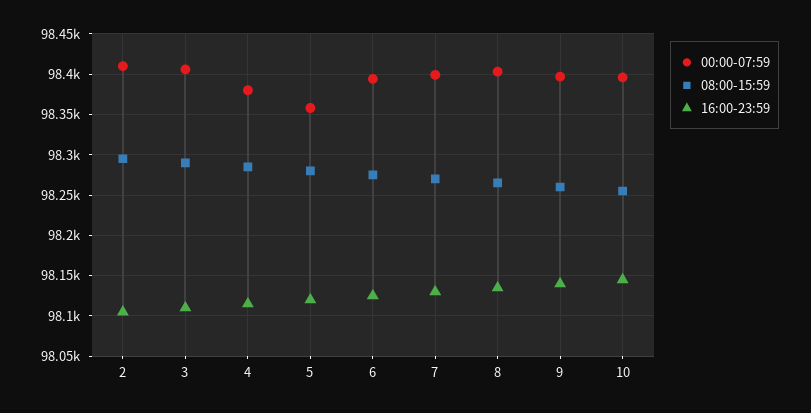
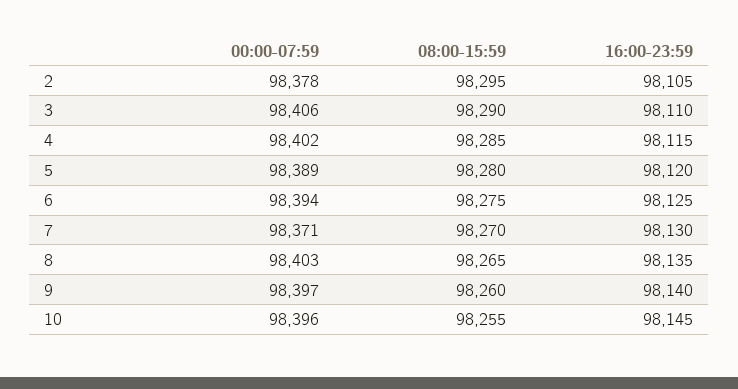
  {
    "00:00-07:59": {
-     "2": 98410,
+     "2": 98378,
      "3": 98406,
-     "4": 98380,
+     "4": 98402,
-     "5": 98360,
+     "5": 98389,
      "6": 98394,
-     "7": 98400,
+     "7": 98371,
      "8": 98403,
      "9": 98397,
      "10": 98396
    },
    "08:00-15:59": {
      "2": 98295,
      "3": 98290,
      "4": 98285,
      "5": 98280,
      "6": 98275,
      "7": 98270,
      "8": 98265,
      "9": 98260,
      "10": 98255
    },
    "16:00-23:59": {
      "2": 98105,
      "3": 98110,
      "4": 98115,
      "5": 98120,
      "6": 98125,
      "7": 98130,
      "8": 98135,
      "9": 98140,
      "10": 98145
    }
  }

